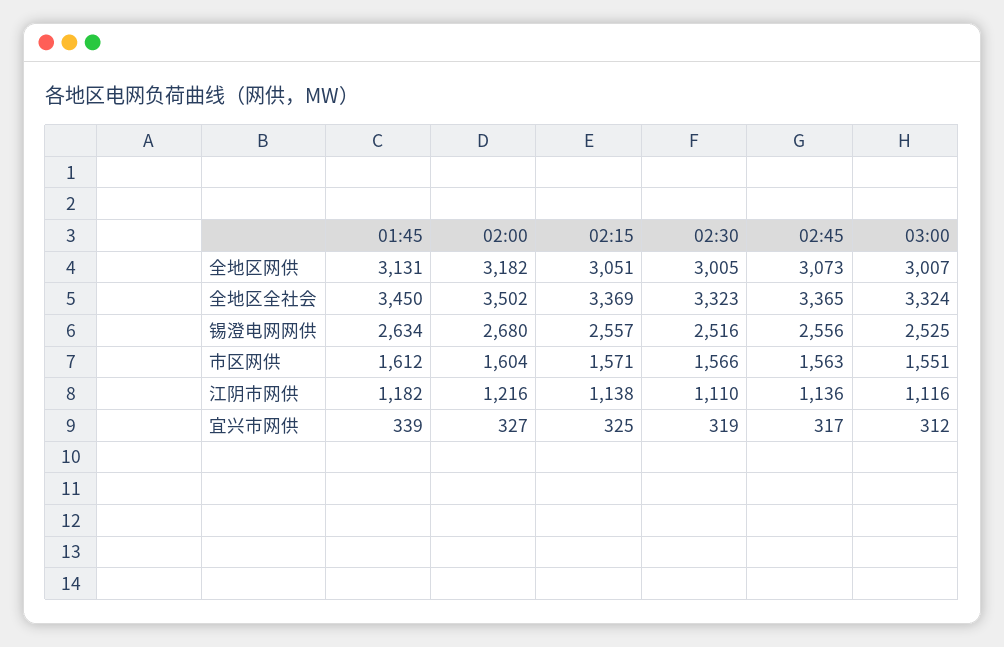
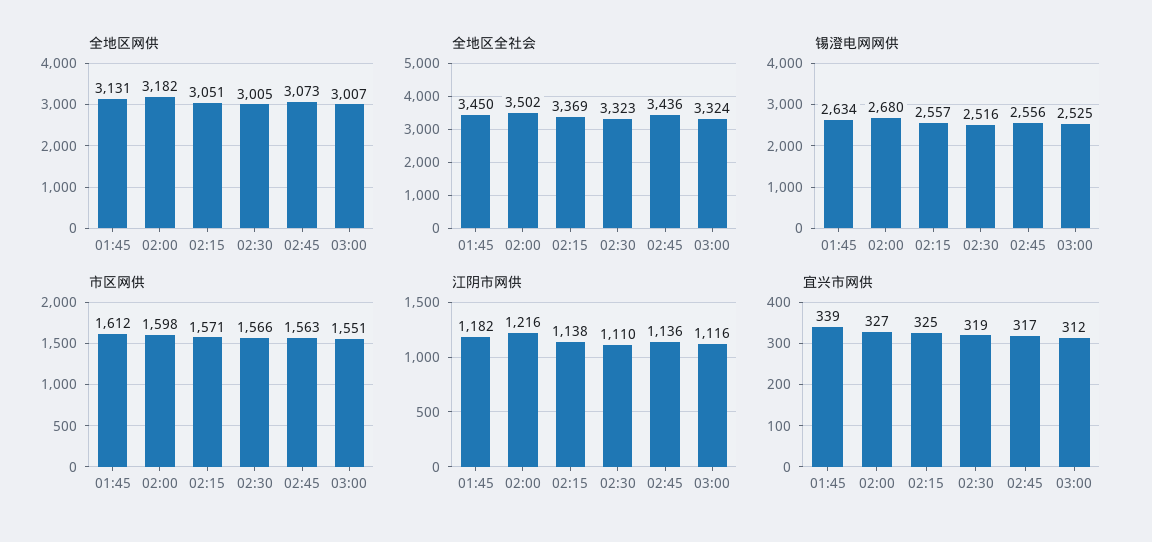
  {
    "全地区网供": {
      "01:45": 3131,
      "02:00": 3182,
      "02:15": 3051,
      "02:30": 3005,
      "02:45": 3073,
      "03:00": 3007
    },
    "全地区全社会": {
      "01:45": 3450,
      "02:00": 3502,
      "02:15": 3369,
      "02:30": 3323,
-     "02:45": 3365,
+     "02:45": 3436,
      "03:00": 3324
    },
    "锡澄电网网供": {
      "01:45": 2634,
      "02:00": 2680,
      "02:15": 2557,
      "02:30": 2516,
      "02:45": 2556,
      "03:00": 2525
    },
    "市区网供": {
      "01:45": 1612,
-     "02:00": 1604,
+     "02:00": 1598,
      "02:15": 1571,
      "02:30": 1566,
      "02:45": 1563,
      "03:00": 1551
    },
    "江阴市网供": {
      "01:45": 1182,
      "02:00": 1216,
      "02:15": 1138,
      "02:30": 1110,
      "02:45": 1136,
      "03:00": 1116
    },
    "宜兴市网供": {
      "01:45": 339,
      "02:00": 327,
      "02:15": 325,
      "02:30": 319,
      "02:45": 317,
      "03:00": 312
    }
  }

